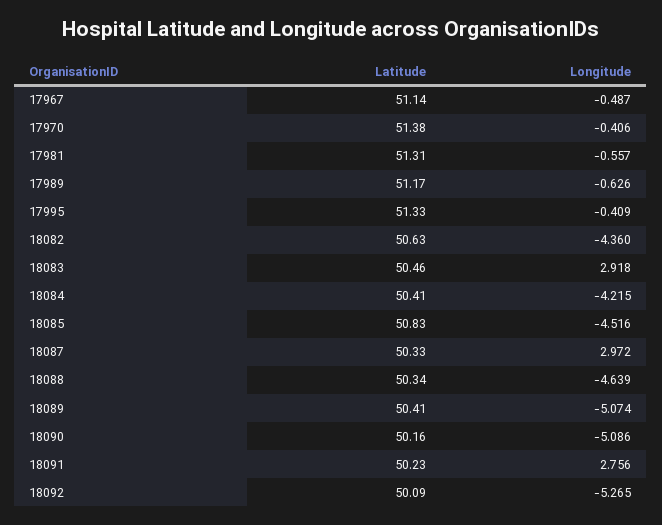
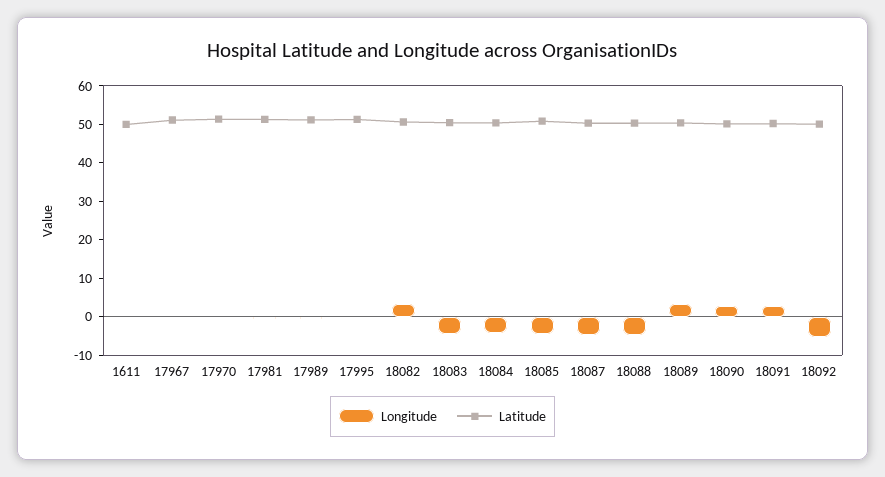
  {
    "Latitude": {
      "17967": 51.14,
      "17970": 51.38,
      "17981": 51.31,
      "17989": 51.17,
      "17995": 51.33,
      "18082": 50.63,
      "18083": 50.46,
      "18084": 50.41,
      "18085": 50.83,
      "18087": 50.33,
      "18088": 50.34,
      "18089": 50.41,
      "18090": 50.16,
      "18091": 50.23,
-     "18092": 50.09
+     "18092": 50.09,
+     "1611": 50
    },
    "Longitude": {
      "17967": -0.487,
      "17970": -0.406,
      "17981": -0.557,
      "17989": -0.626,
      "17995": -0.409,
-     "18082": -4.36,
+     "18082": 2.5,
-     "18083": 2.918,
+     "18083": -5,
      "18084": -4.215,
      "18085": -4.516,
-     "18087": 2.972,
+     "18087": -5,
      "18088": -4.639,
-     "18089": -5.074,
+     "18089": 2.5,
-     "18090": -5.086,
+     "18090": 2.5,
      "18091": 2.756,
-     "18092": -5.265
+     "18092": -5.265,
+     "1611": 0
    }
  }

